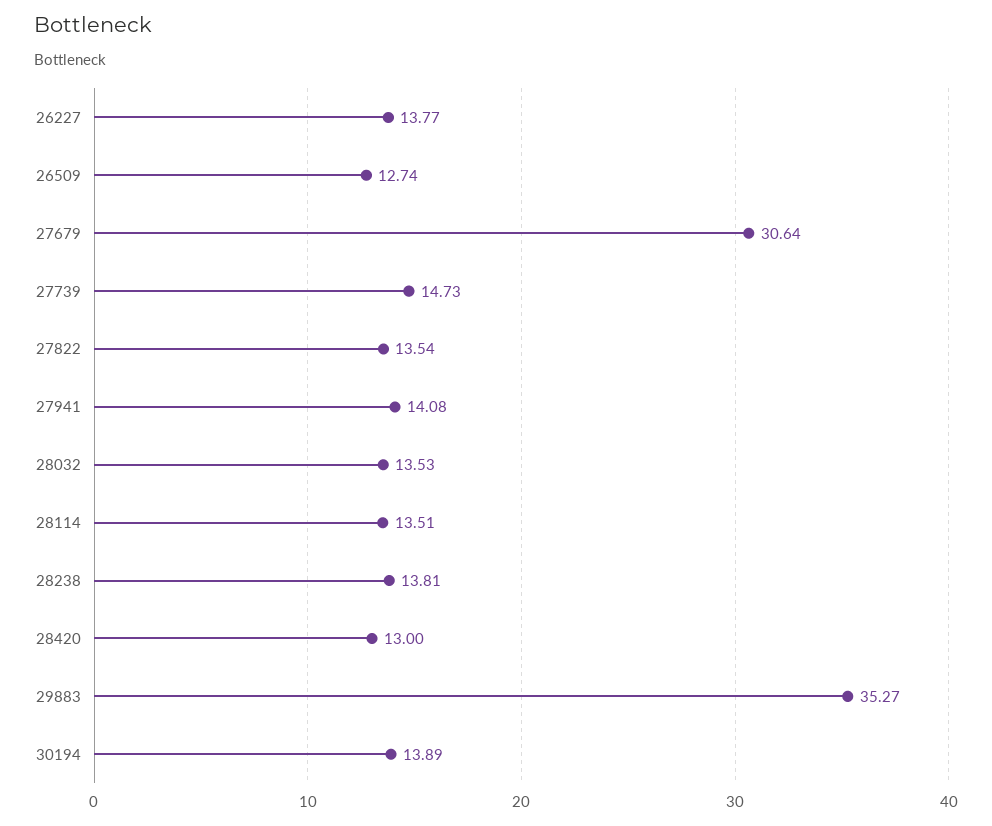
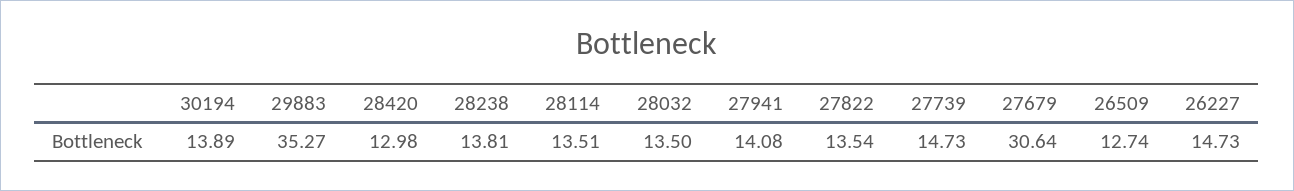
  {
-   "26227": 13.77,
+   "26227": 14.73,
    "26509": 12.74,
    "27679": 30.64,
    "27739": 14.73,
    "27822": 13.54,
    "27941": 14.08,
-   "28032": 13.53,
+   "28032": 13.5,
    "28114": 13.51,
    "28238": 13.81,
-   "28420": 13,
+   "28420": 12.98,
    "29883": 35.27,
    "30194": 13.89
  }

